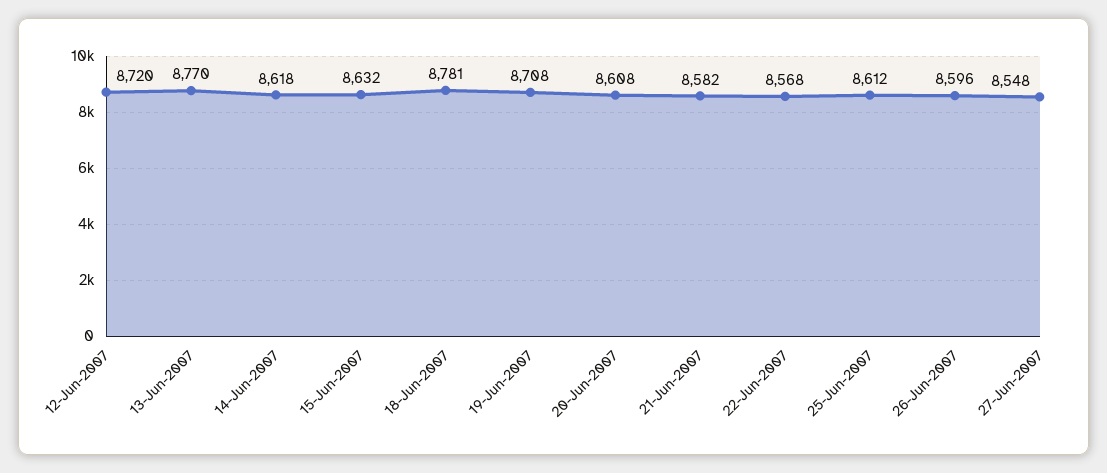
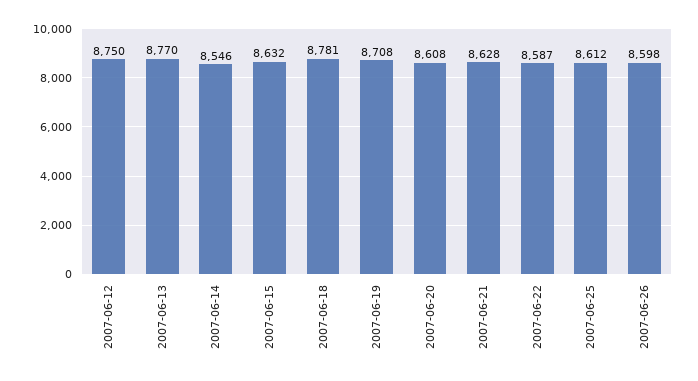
  {
-   "12-Jun-2007": 8720,
+   "12-Jun-2007": 8750,
    "13-Jun-2007": 8770,
-   "14-Jun-2007": 8618,
+   "14-Jun-2007": 8546,
    "15-Jun-2007": 8632,
    "18-Jun-2007": 8781,
    "19-Jun-2007": 8708,
    "20-Jun-2007": 8608,
-   "21-Jun-2007": 8582,
+   "21-Jun-2007": 8628,
-   "22-Jun-2007": 8568,
+   "22-Jun-2007": 8587,
    "25-Jun-2007": 8612,
-   "26-Jun-2007": 8596,
+   "26-Jun-2007": 8598
-   "27-Jun-2007": 8548
  }

